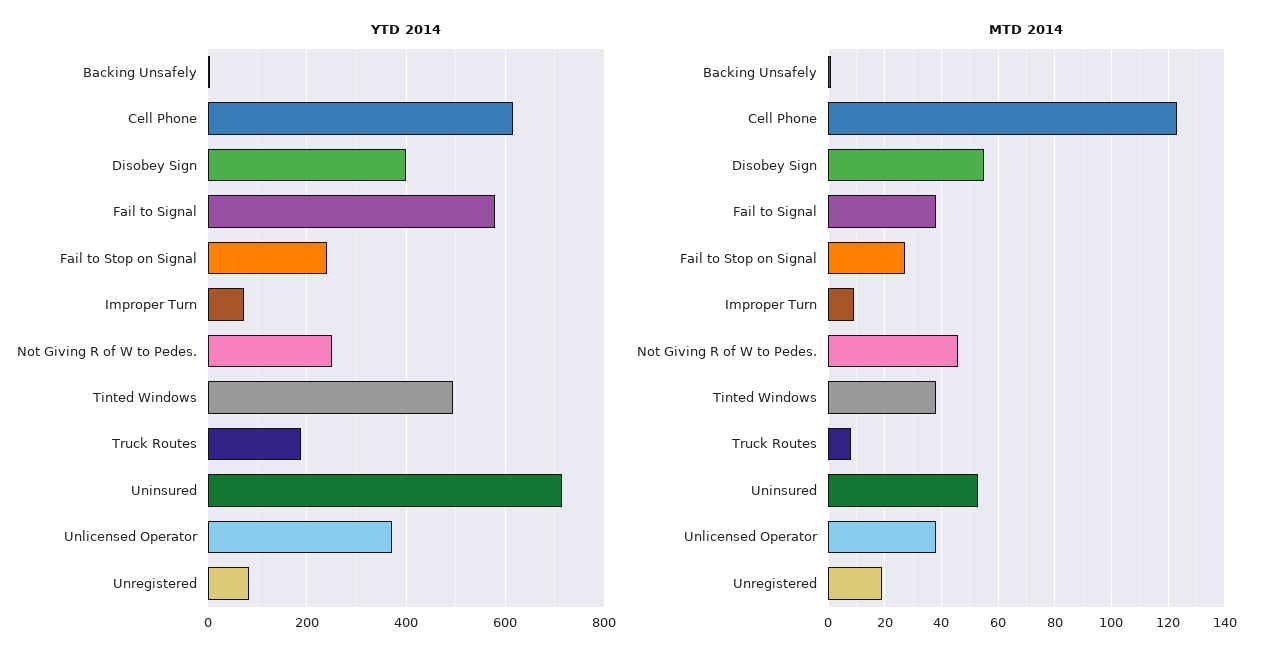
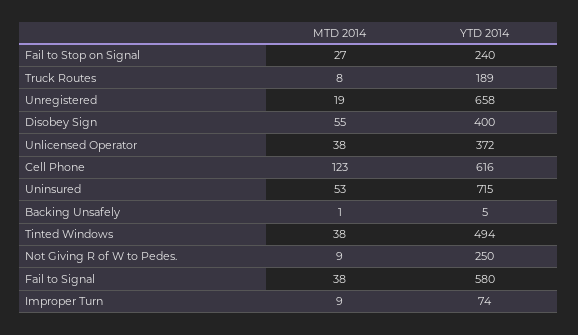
  {
    "YTD 2014": {
      "Backing Unsafely": 5,
      "Cell Phone": 616,
      "Disobey Sign": 400,
      "Fail to Signal": 580,
      "Fail to Stop on Signal": 240,
      "Improper Turn": 74,
      "Not Giving R of W to Pedes.": 250,
      "Tinted Windows": 494,
      "Truck Routes": 189,
      "Uninsured": 715,
      "Unlicensed Operator": 372,
-     "Unregistered": 80
+     "Unregistered": 658
    },
    "MTD 2014": {
      "Backing Unsafely": 1,
      "Cell Phone": 123,
      "Disobey Sign": 55,
      "Fail to Signal": 38,
      "Fail to Stop on Signal": 27,
      "Improper Turn": 9,
-     "Not Giving R of W to Pedes.": 45,
+     "Not Giving R of W to Pedes.": 9,
      "Tinted Windows": 38,
      "Truck Routes": 8,
      "Uninsured": 53,
      "Unlicensed Operator": 38,
      "Unregistered": 19
    }
  }

